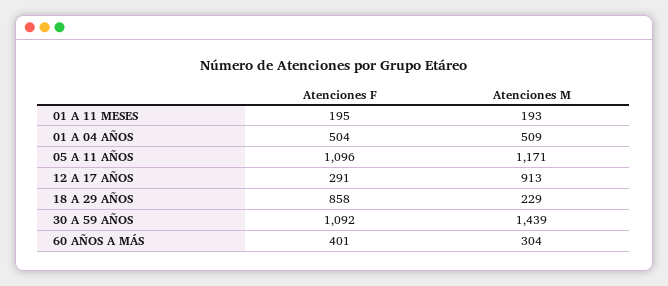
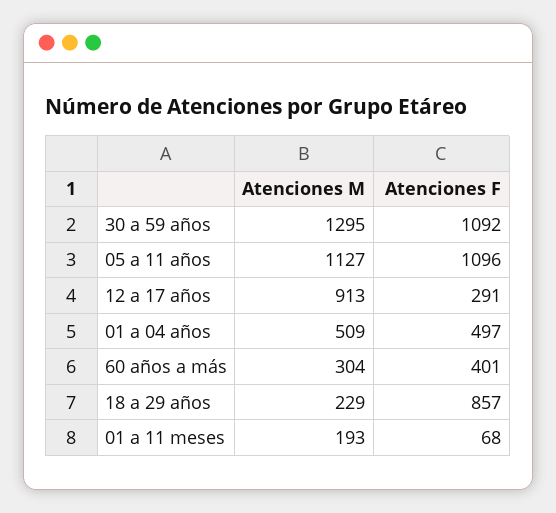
  {
    "Atenciones F": {
-     "01 A 11 MESES": 195,
+     "01 A 11 MESES": 68,
-     "01 A 04 AÑOS": 504,
+     "01 A 04 AÑOS": 497,
      "05 A 11 AÑOS": 1096,
      "12 A 17 AÑOS": 291,
-     "18 A 29 AÑOS": 858,
+     "18 A 29 AÑOS": 857,
      "30 A 59 AÑOS": 1092,
      "60 AÑOS A MÁS": 401
    },
    "Atenciones M": {
      "01 A 11 MESES": 193,
      "01 A 04 AÑOS": 509,
-     "05 A 11 AÑOS": 1171,
+     "05 A 11 AÑOS": 1127,
      "12 A 17 AÑOS": 913,
      "18 A 29 AÑOS": 229,
-     "30 A 59 AÑOS": 1439,
+     "30 A 59 AÑOS": 1295,
      "60 AÑOS A MÁS": 304
    }
  }

